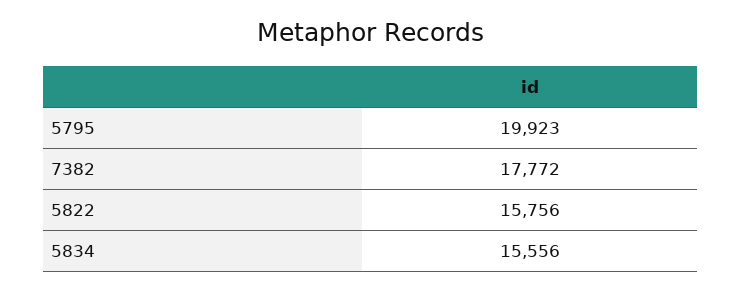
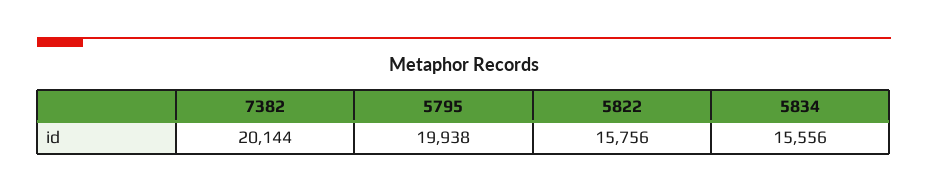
  {
-   "5795": 19923,
+   "5795": 19938,
-   "7382": 17772,
+   "7382": 20144,
    "5822": 15756,
    "5834": 15556
  }

